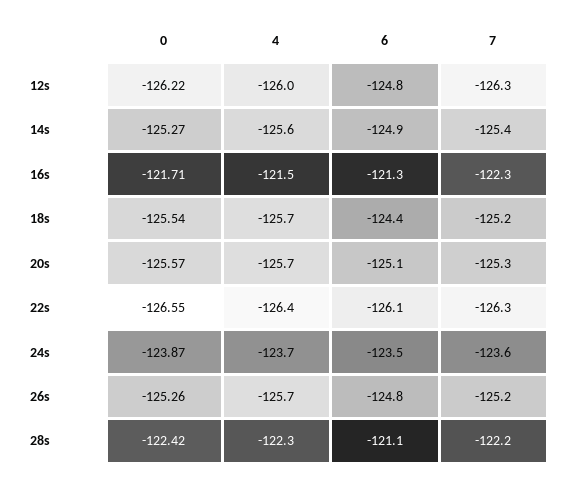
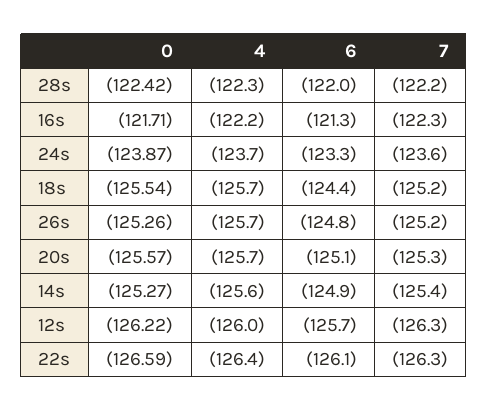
  {
    "0": {
      "12s": -126.22,
      "14s": -125.27,
      "16s": -121.71,
      "18s": -125.54,
      "20s": -125.57,
-     "22s": -126.55,
+     "22s": -126.59,
      "24s": -123.87,
      "26s": -125.26,
      "28s": -122.42
    },
    "4": {
      "12s": -126,
      "14s": -125.6,
-     "16s": -121.5,
+     "16s": -122.2,
      "18s": -125.7,
      "20s": -125.7,
      "22s": -126.4,
      "24s": -123.7,
      "26s": -125.7,
      "28s": -122.3
    },
    "6": {
-     "12s": -124.8,
+     "12s": -125.7,
      "14s": -124.9,
      "16s": -121.3,
      "18s": -124.4,
      "20s": -125.1,
      "22s": -126.1,
-     "24s": -123.5,
+     "24s": -123.3,
      "26s": -124.8,
-     "28s": -121.1
+     "28s": -122
    },
    "7": {
      "12s": -126.3,
      "14s": -125.4,
      "16s": -122.3,
      "18s": -125.2,
      "20s": -125.3,
      "22s": -126.3,
      "24s": -123.6,
      "26s": -125.2,
      "28s": -122.2
    }
  }

